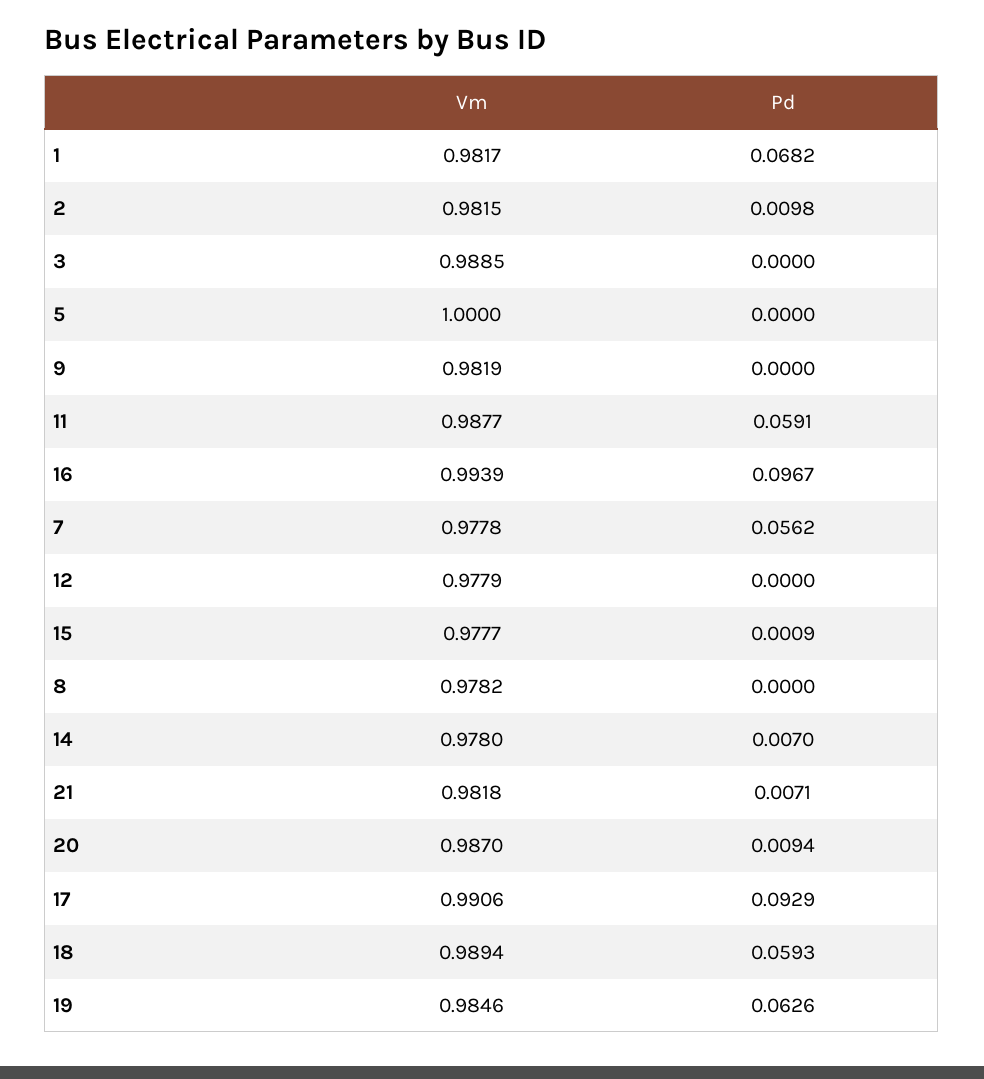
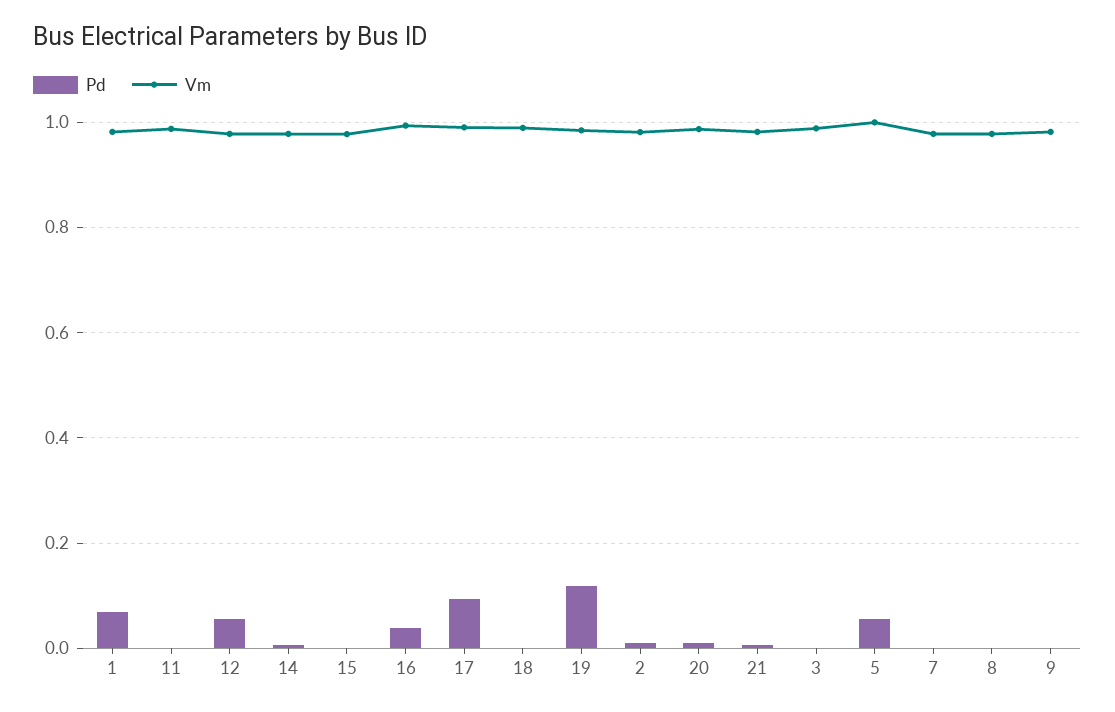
  {
    "Vm": {
      "1": 0.9817,
      "2": 0.9815,
      "3": 0.9885,
      "5": 1,
      "9": 0.9819,
      "11": 0.9877,
      "16": 0.9939,
      "7": 0.9778,
      "12": 0.9779,
      "15": 0.9777,
      "8": 0.9782,
      "14": 0.978,
      "21": 0.9818,
      "20": 0.987,
      "17": 0.9906,
      "18": 0.9894,
      "19": 0.9846
    },
    "Pd": {
      "1": 0.0682,
      "2": 0.0098,
      "3": 0,
-     "5": 0,
+     "5": 0.06,
      "9": 0,
-     "11": 0.0591,
+     "11": 0,
-     "16": 0.0967,
+     "16": 0.04,
-     "7": 0.0562,
+     "7": 0,
-     "12": 0,
+     "12": 0.06,
      "15": 0.0009,
      "8": 0,
      "14": 0.007,
      "21": 0.0071,
      "20": 0.0094,
      "17": 0.0929,
-     "18": 0.0593,
+     "18": 0,
-     "19": 0.0626
+     "19": 0.12
    }
  }

